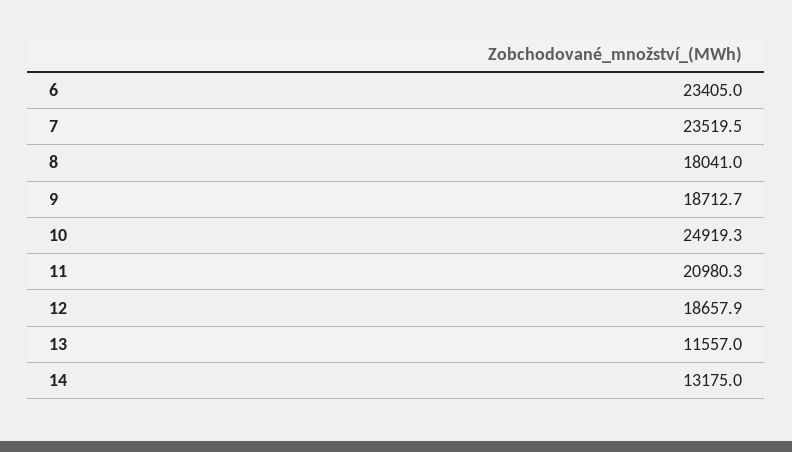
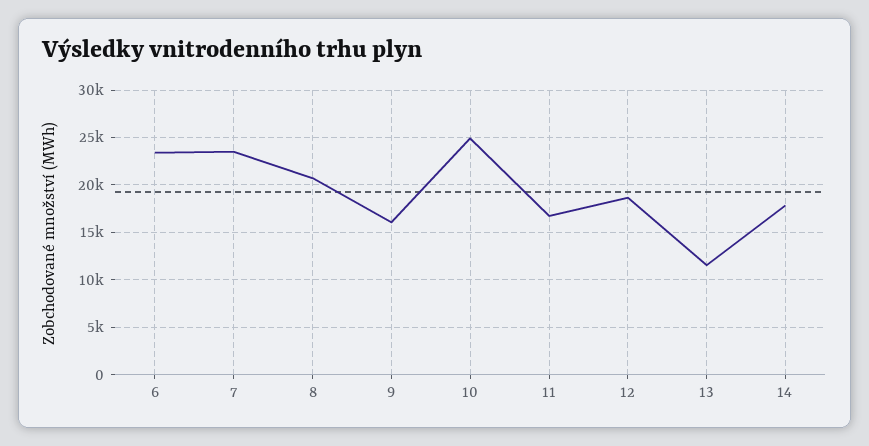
  {
    "6": 23405,
    "7": 23519.5,
-   "8": 18041,
+   "8": 21000,
-   "9": 18712.7,
+   "9": 16000,
    "10": 24919.3,
-   "11": 20980.3,
+   "11": 17000,
    "12": 18657.9,
    "13": 11557,
-   "14": 13175
+   "14": 18000
  }

